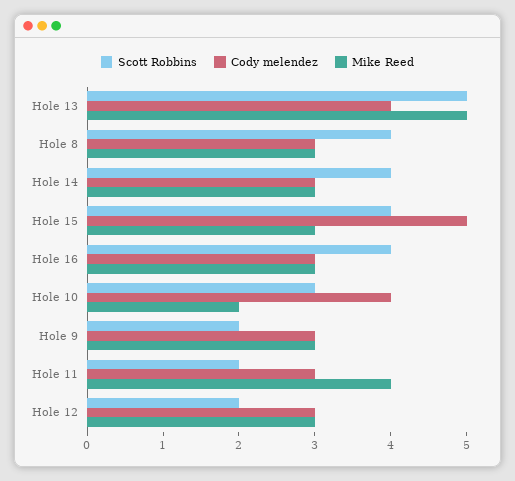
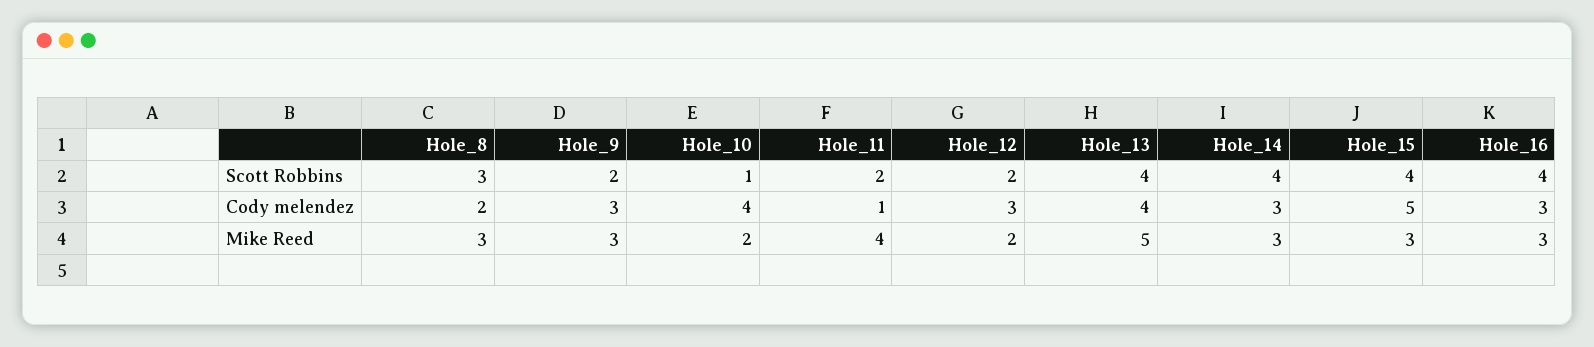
  {
    "Scott Robbins": {
-     "Hole 13": 5,
+     "Hole 13": 4,
-     "Hole 8": 4,
+     "Hole 8": 3,
      "Hole 14": 4,
      "Hole 15": 4,
      "Hole 16": 4,
-     "Hole 10": 3,
+     "Hole 10": 1,
      "Hole 9": 2,
      "Hole 11": 2,
      "Hole 12": 2
    },
    "Cody melendez": {
      "Hole 13": 4,
-     "Hole 8": 3,
+     "Hole 8": 2,
      "Hole 14": 3,
      "Hole 15": 5,
      "Hole 16": 3,
      "Hole 10": 4,
      "Hole 9": 3,
-     "Hole 11": 3,
+     "Hole 11": 1,
      "Hole 12": 3
    },
    "Mike Reed": {
      "Hole 13": 5,
      "Hole 8": 3,
      "Hole 14": 3,
      "Hole 15": 3,
      "Hole 16": 3,
      "Hole 10": 2,
      "Hole 9": 3,
      "Hole 11": 4,
-     "Hole 12": 3
+     "Hole 12": 2
    }
  }

